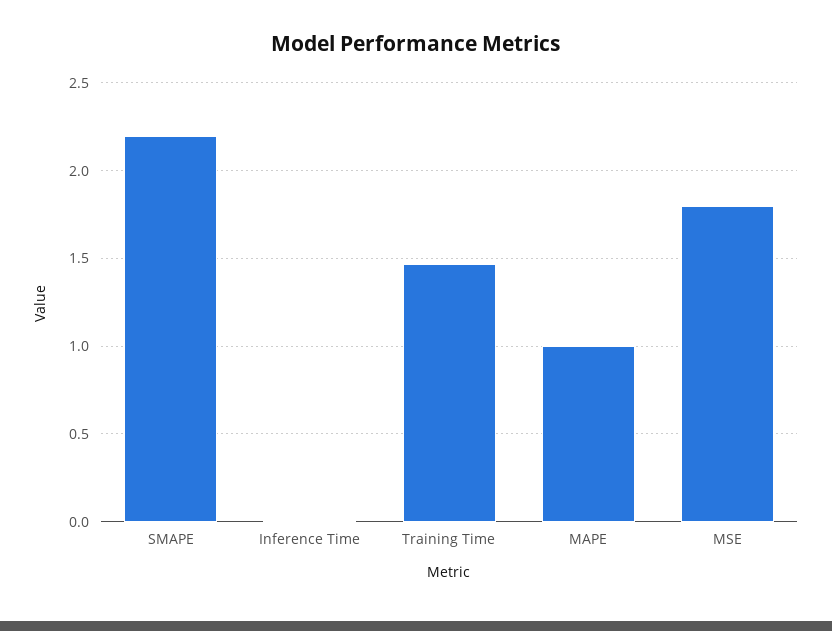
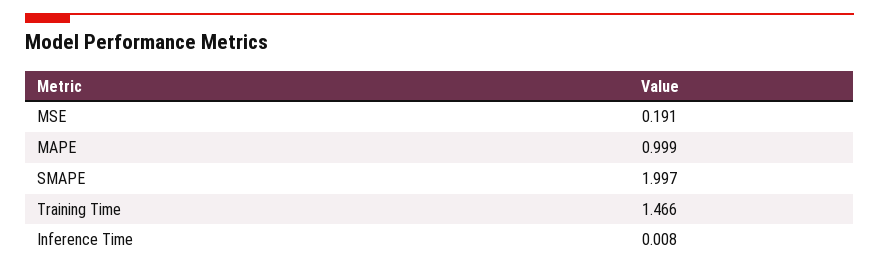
  {
-   "SMAPE": 2.2,
+   "SMAPE": 1.997,
    "Inference Time": 0.008,
    "Training Time": 1.466,
    "MAPE": 0.999,
-   "MSE": 1.8
+   "MSE": 0.191
  }

